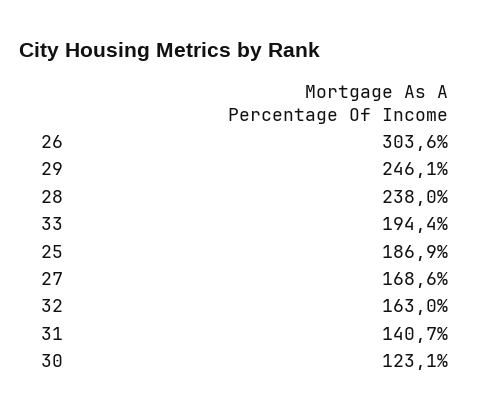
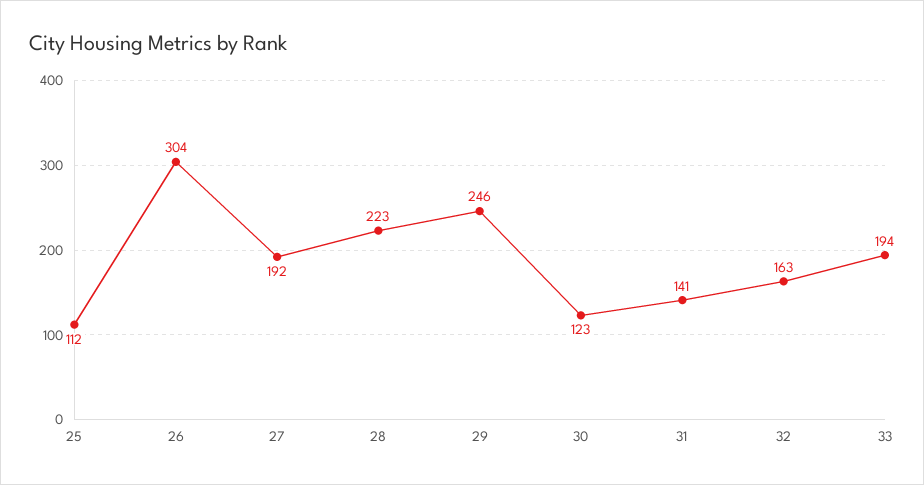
  {
    "26": 303.6,
    "29": 246.1,
-   "28": 238,
+   "28": 223,
    "33": 194.4,
-   "25": 186.9,
+   "25": 112,
-   "27": 168.6,
+   "27": 192,
    "32": 163,
    "31": 140.7,
    "30": 123.1
  }

